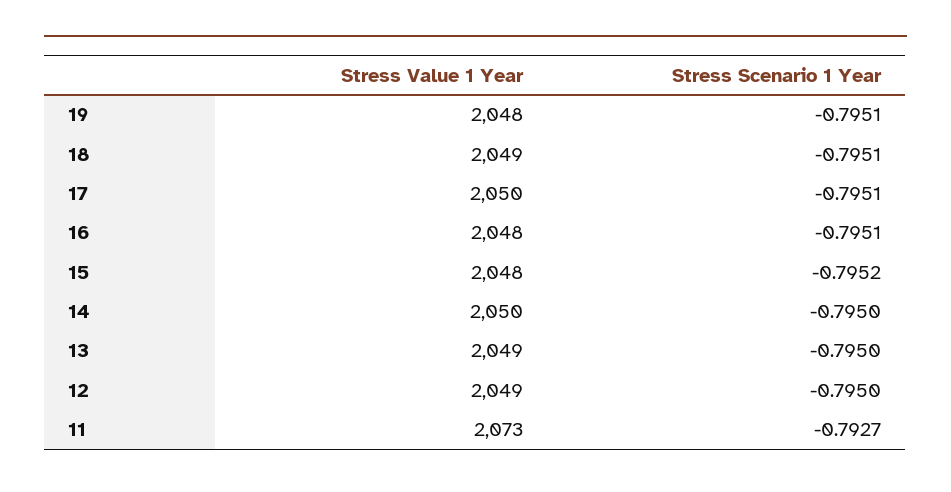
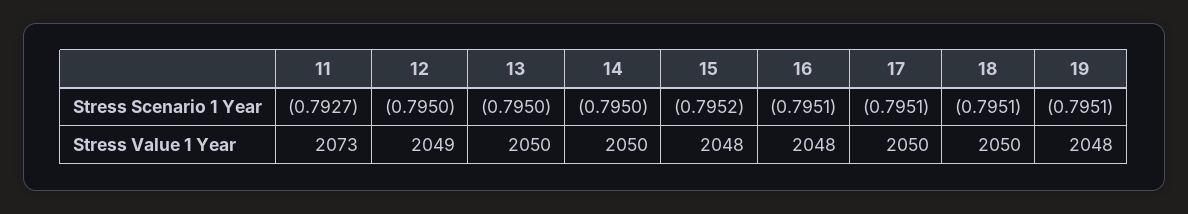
  {
    "Stress Value 1 Year": {
      "19": 2048,
-     "18": 2049,
+     "18": 2050,
      "17": 2050,
      "16": 2048,
      "15": 2048,
      "14": 2050,
-     "13": 2049,
+     "13": 2050,
      "12": 2049,
      "11": 2073
    },
    "Stress Scenario 1 Year": {
      "19": -0.7951,
      "18": -0.7951,
      "17": -0.7951,
      "16": -0.7951,
      "15": -0.7952,
      "14": -0.795,
      "13": -0.795,
      "12": -0.795,
      "11": -0.7927
    }
  }

